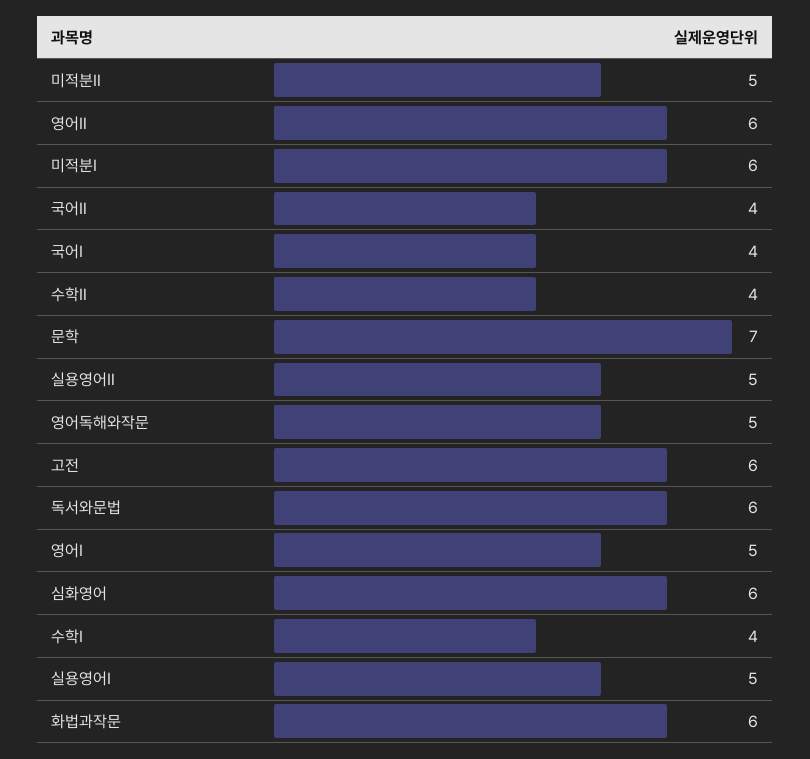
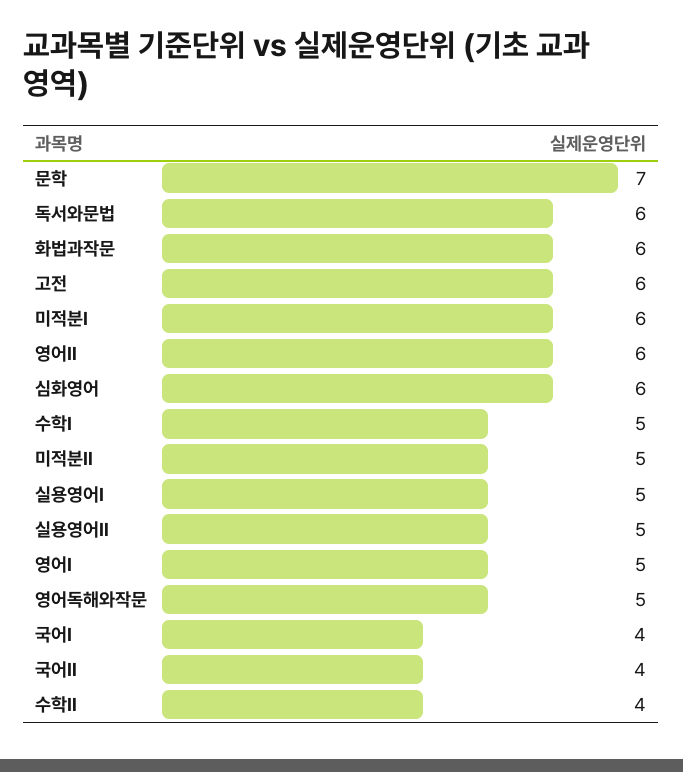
  {
    "미적분Ⅱ": 5,
    "영어Ⅱ": 6,
    "미적분Ⅰ": 6,
    "국어Ⅱ": 4,
    "국어Ⅰ": 4,
    "수학Ⅱ": 4,
    "문학": 7,
    "실용영어Ⅱ": 5,
    "영어독해와작문": 5,
    "고전": 6,
    "독서와문법": 6,
    "영어Ⅰ": 5,
    "심화영어": 6,
-   "수학Ⅰ": 4,
+   "수학Ⅰ": 5,
    "실용영어Ⅰ": 5,
    "화법과작문": 6
  }

